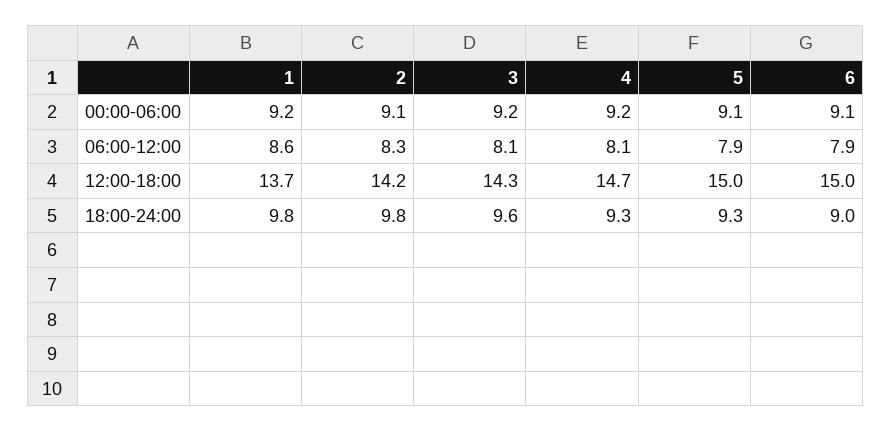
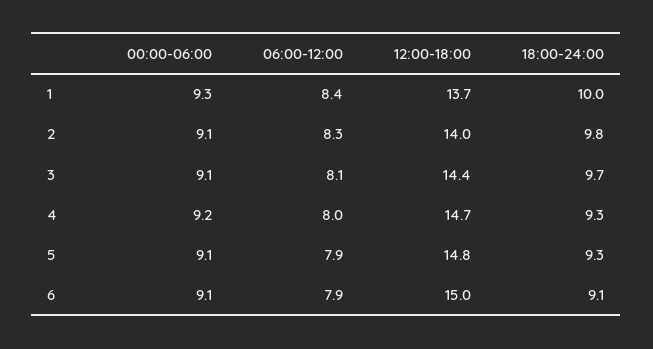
  {
    "1": {
-     "00:00-06:00": 9.2,
+     "00:00-06:00": 9.3,
-     "06:00-12:00": 8.6,
+     "06:00-12:00": 8.4,
      "12:00-18:00": 13.7,
-     "18:00-24:00": 9.8
+     "18:00-24:00": 10
    },
    "2": {
      "00:00-06:00": 9.1,
      "06:00-12:00": 8.3,
-     "12:00-18:00": 14.2,
+     "12:00-18:00": 14,
      "18:00-24:00": 9.8
    },
    "3": {
-     "00:00-06:00": 9.2,
+     "00:00-06:00": 9.1,
      "06:00-12:00": 8.1,
-     "12:00-18:00": 14.3,
+     "12:00-18:00": 14.4,
-     "18:00-24:00": 9.6
+     "18:00-24:00": 9.7
    },
    "4": {
      "00:00-06:00": 9.2,
-     "06:00-12:00": 8.1,
+     "06:00-12:00": 8,
      "12:00-18:00": 14.7,
      "18:00-24:00": 9.3
    },
    "5": {
      "00:00-06:00": 9.1,
      "06:00-12:00": 7.9,
-     "12:00-18:00": 15,
+     "12:00-18:00": 14.8,
      "18:00-24:00": 9.3
    },
    "6": {
      "00:00-06:00": 9.1,
      "06:00-12:00": 7.9,
      "12:00-18:00": 15,
-     "18:00-24:00": 9
+     "18:00-24:00": 9.1
    }
  }

